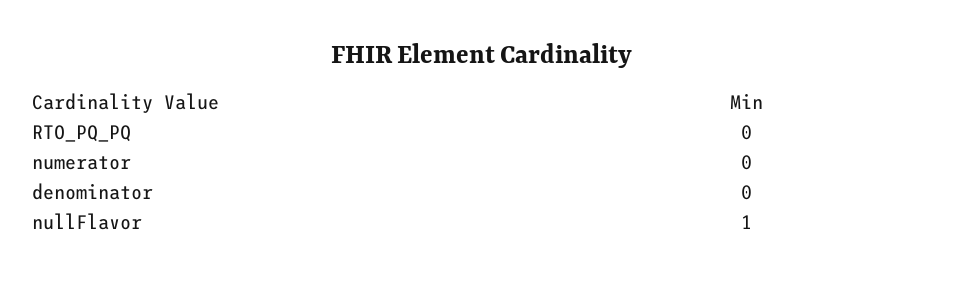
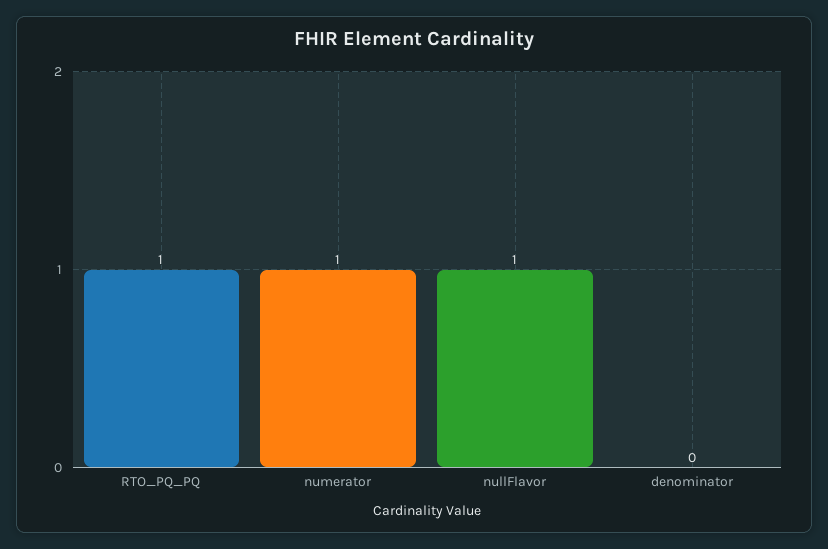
  {
-   "RTO_PQ_PQ": 0,
+   "RTO_PQ_PQ": 1,
-   "numerator": 0,
+   "numerator": 1,
    "denominator": 0,
    "nullFlavor": 1
  }

